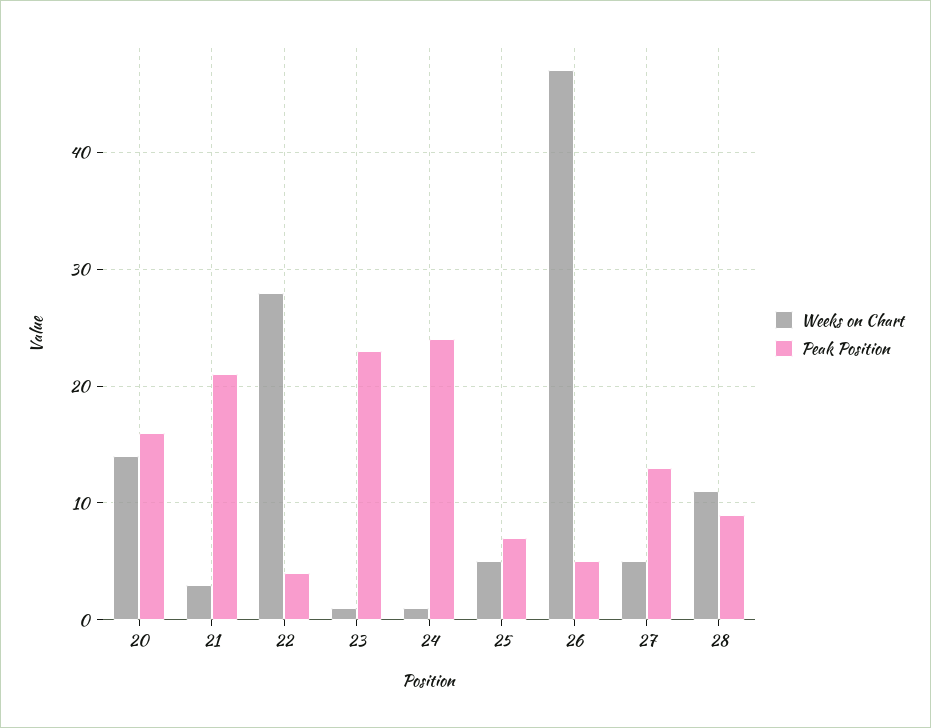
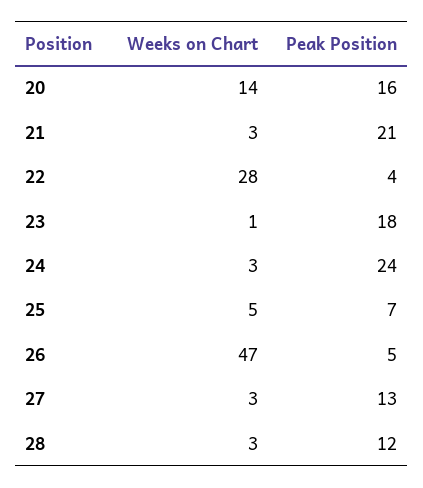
  {
    "Weeks on Chart": {
      "20": 14,
      "21": 3,
      "22": 28,
      "23": 1,
-     "24": 1,
+     "24": 3,
      "25": 5,
      "26": 47,
-     "27": 5,
+     "27": 3,
-     "28": 11
+     "28": 3
    },
    "Peak Position": {
      "20": 16,
      "21": 21,
      "22": 4,
-     "23": 23,
+     "23": 18,
      "24": 24,
      "25": 7,
      "26": 5,
      "27": 13,
-     "28": 9
+     "28": 12
    }
  }

